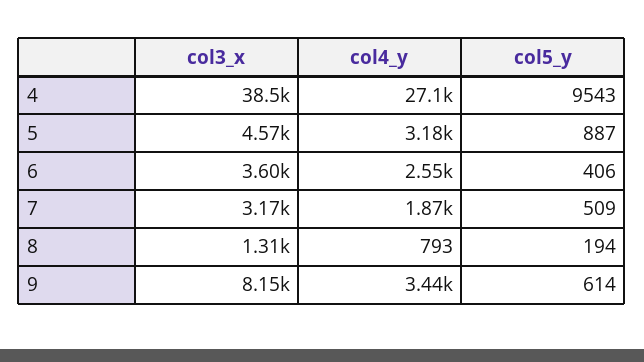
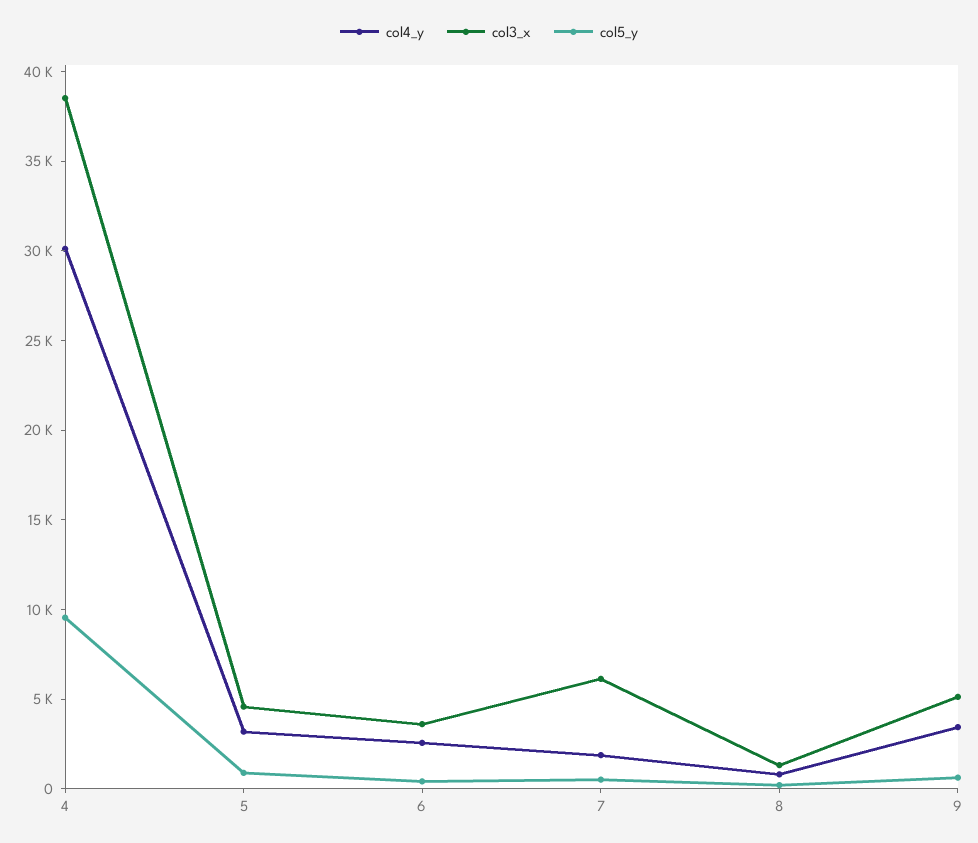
  {
    "col3_x": {
      "4": 38500,
      "5": 4570,
      "6": 3600,
-     "7": 3170,
+     "7": 6000,
      "8": 1310,
-     "9": 8150
+     "9": 5000
    },
    "col4_y": {
-     "4": 27100,
+     "4": 30000,
      "5": 3180,
      "6": 2550,
      "7": 1870,
      "8": 793,
      "9": 3440
    },
    "col5_y": {
      "4": 9543,
      "5": 887,
      "6": 406,
      "7": 509,
      "8": 194,
      "9": 614
    }
  }

